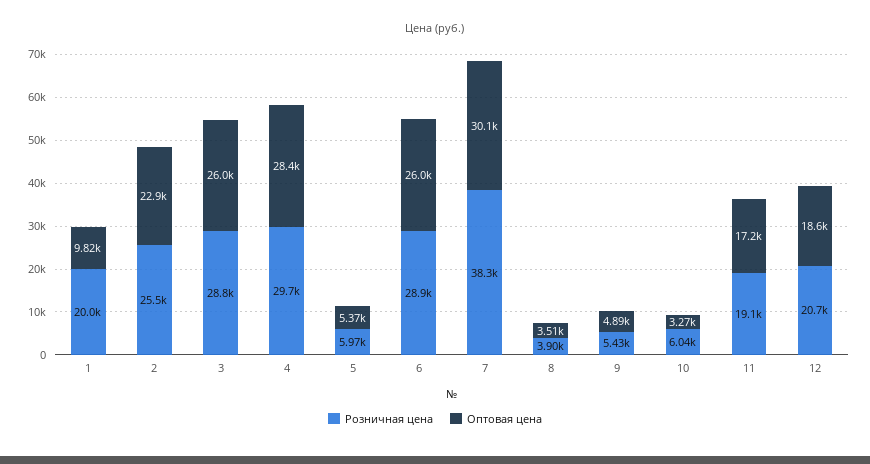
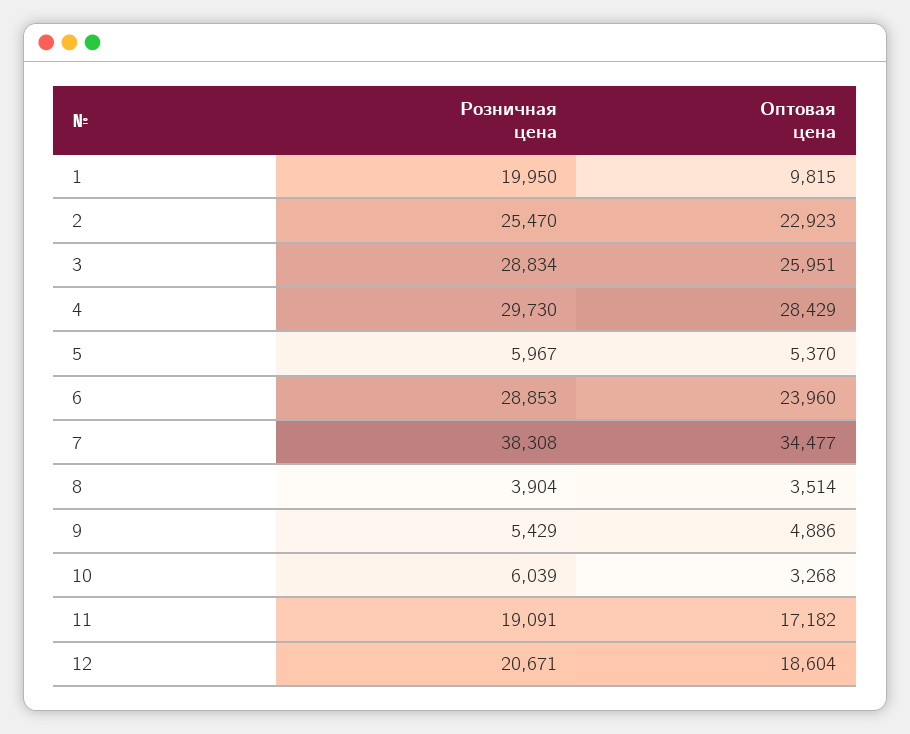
  {
    "Розничная цена": {
      "1": 19950,
      "2": 25470,
      "3": 28834,
      "4": 29730,
      "5": 5967,
      "6": 28853,
      "7": 38308,
      "8": 3904,
      "9": 5429,
      "10": 6039,
      "11": 19091,
      "12": 20671
    },
    "Оптовая цена": {
      "1": 9815,
      "2": 22923,
      "3": 25951,
      "4": 28429,
      "5": 5370,
-     "6": 26000,
+     "6": 23960,
-     "7": 30100,
+     "7": 34477,
      "8": 3514,
      "9": 4886,
      "10": 3268,
      "11": 17182,
      "12": 18604
    }
  }

